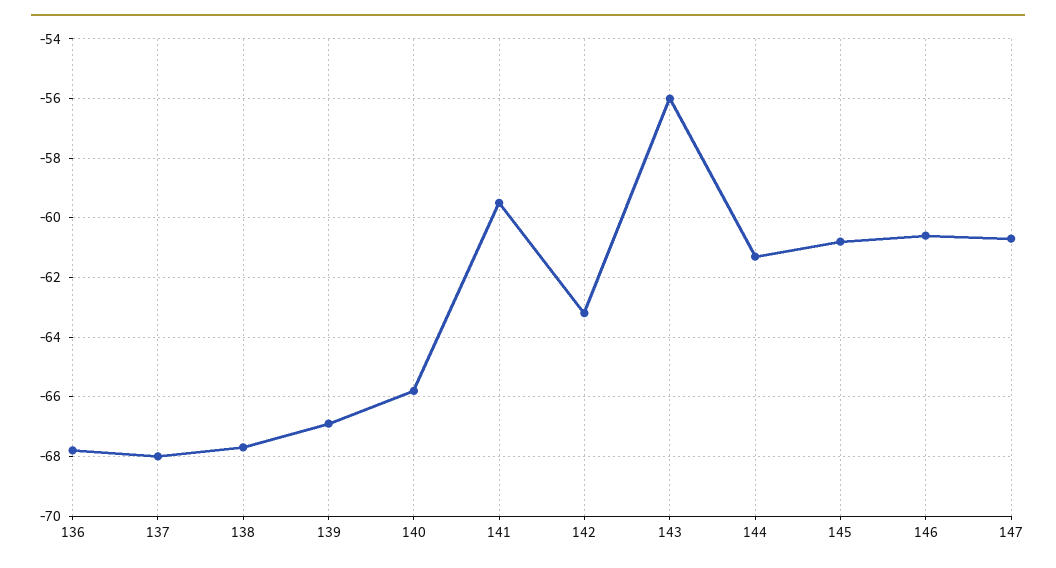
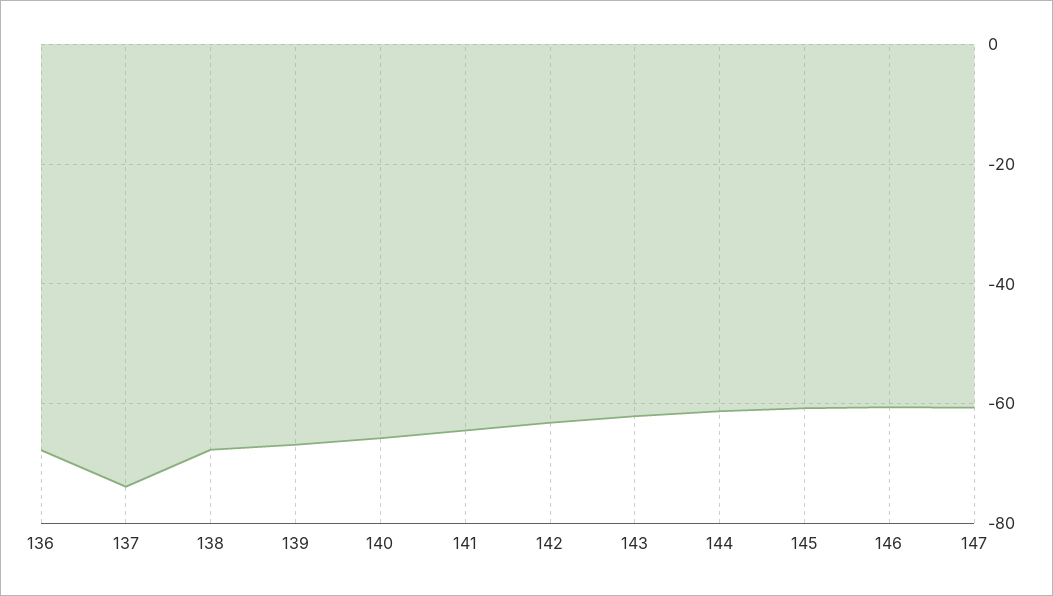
  {
    "136": -68,
-   "137": -68,
+   "137": -74,
    "138": -67.5,
    "139": -67,
    "140": -66,
-   "141": -59.5,
+   "141": -64,
    "142": -63,
-   "143": -56,
+   "143": -62,
    "144": -61.5,
    "145": -61,
    "146": -60.5,
    "147": -60.5
  }

